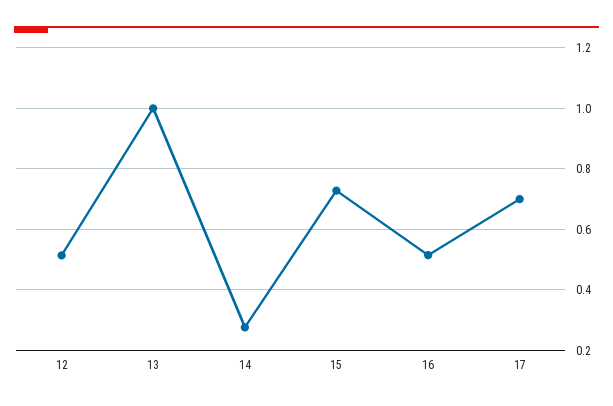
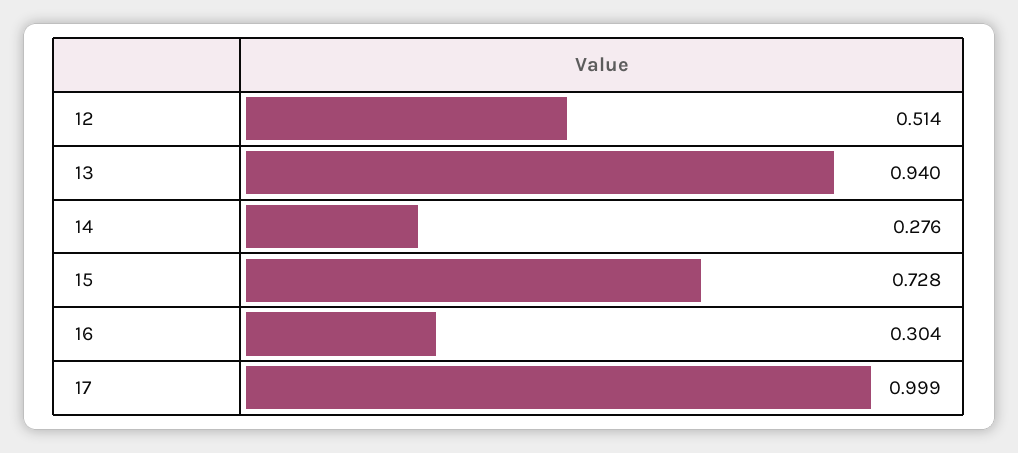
  {
    "12": 0.514,
-   "13": 1,
+   "13": 0.94,
    "14": 0.276,
    "15": 0.728,
-   "16": 0.52,
+   "16": 0.304,
-   "17": 0.7
+   "17": 0.999
  }

